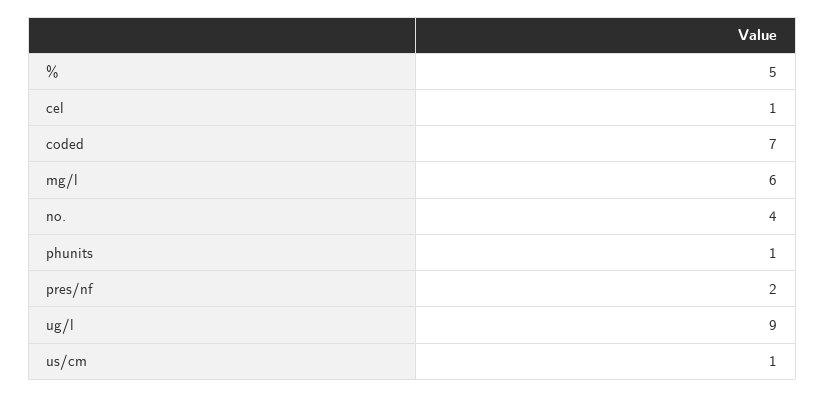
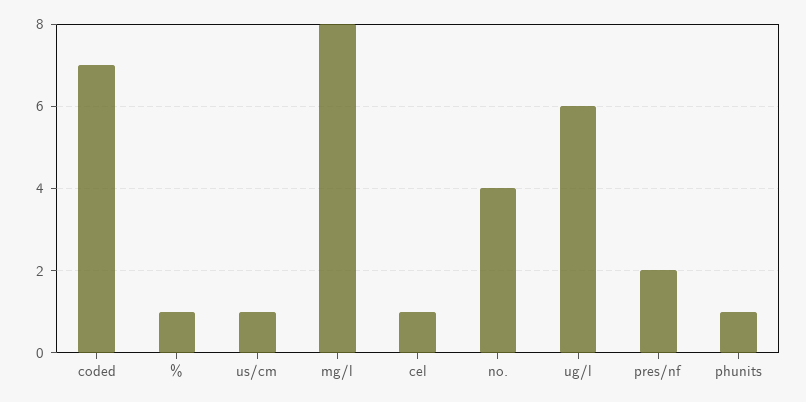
  {
-   "%": 5,
+   "%": 1,
    "cel": 1,
    "coded": 7,
-   "mg/l": 6,
+   "mg/l": 8,
    "no.": 4,
    "phunits": 1,
    "pres/nf": 2,
-   "ug/l": 9,
+   "ug/l": 6,
    "us/cm": 1
  }

